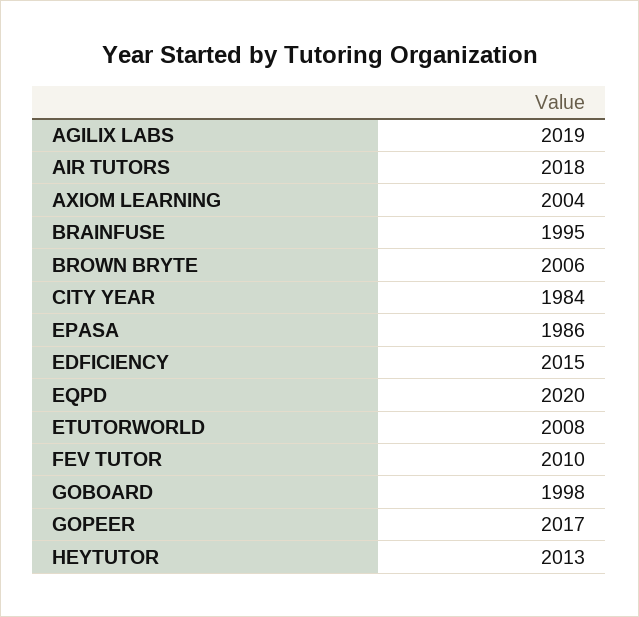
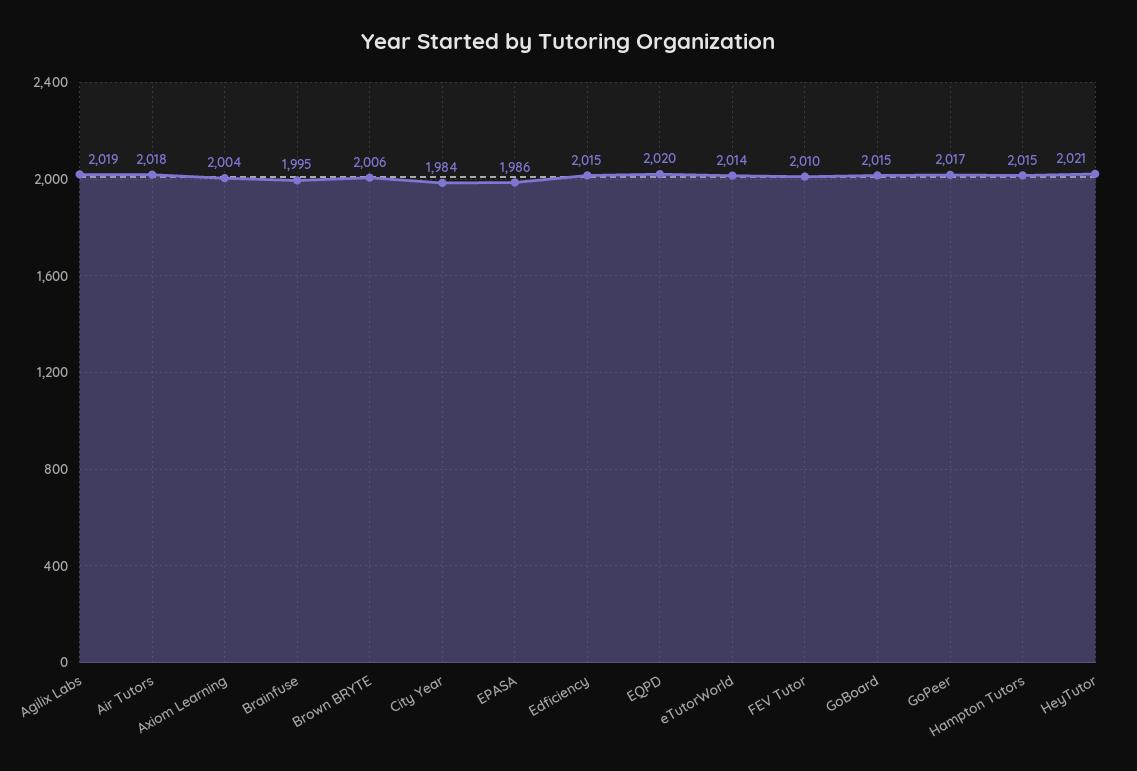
  {
    "AGILIX LABS": 2019,
    "AIR TUTORS": 2018,
    "AXIOM LEARNING": 2004,
    "BRAINFUSE": 1995,
    "BROWN BRYTE": 2006,
    "CITY YEAR": 1984,
    "EPASA": 1986,
    "EDFICIENCY": 2015,
    "EQPD": 2020,
-   "ETUTORWORLD": 2008,
+   "ETUTORWORLD": 2014,
    "FEV TUTOR": 2010,
-   "GOBOARD": 1998,
+   "GOBOARD": 2015,
    "GOPEER": 2017,
-   "HEYTUTOR": 2013
+   "HEYTUTOR": 2021,
+   "Hampton Tutors": 2015
  }

